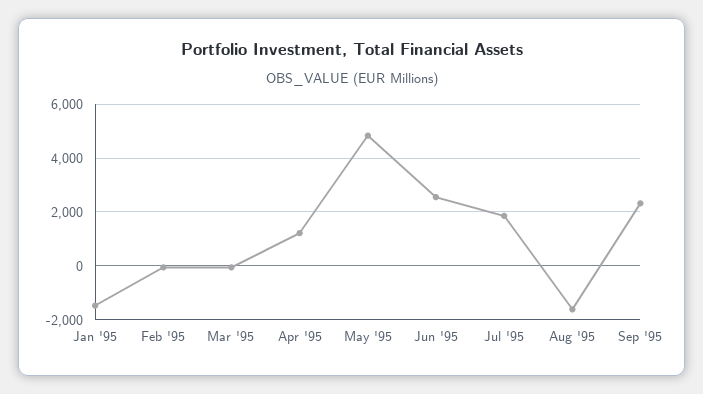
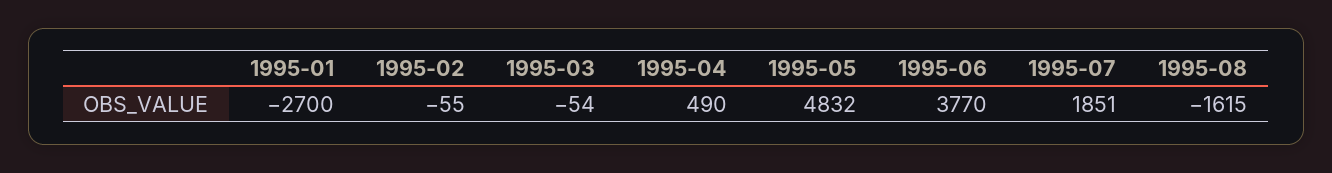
  {
-   "Jan '95": -1500,
+   "Jan '95": -2700,
    "Feb '95": -55,
    "Mar '95": -54,
-   "Apr '95": 1250,
+   "Apr '95": 490,
    "May '95": 4832,
-   "Jun '95": 2500,
+   "Jun '95": 3770,
    "Jul '95": 1851,
-   "Aug '95": -1615,
+   "Aug '95": -1615
-   "Sep '95": 2250
  }

